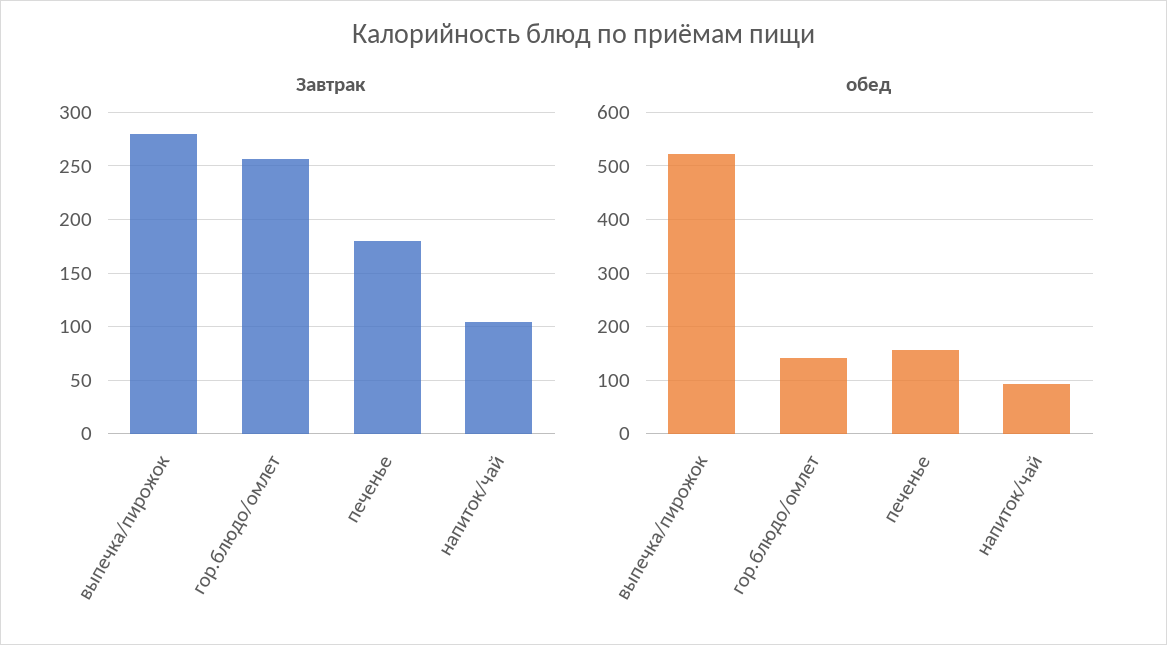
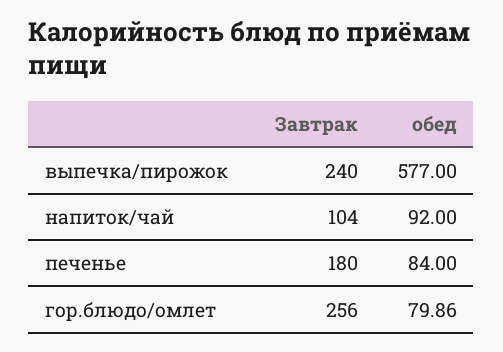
  {
    "Завтрак": {
-     "выпечка/пирожок": 280,
+     "выпечка/пирожок": 240,
      "гор.блюдо/омлет": 256,
      "печенье": 180,
      "напиток/чай": 104
    },
    "обед": {
-     "выпечка/пирожок": 520,
+     "выпечка/пирожок": 577,
-     "гор.блюдо/омлет": 140,
+     "гор.блюдо/омлет": 79.86,
-     "печенье": 160,
+     "печенье": 84,
      "напиток/чай": 92
    }
  }

